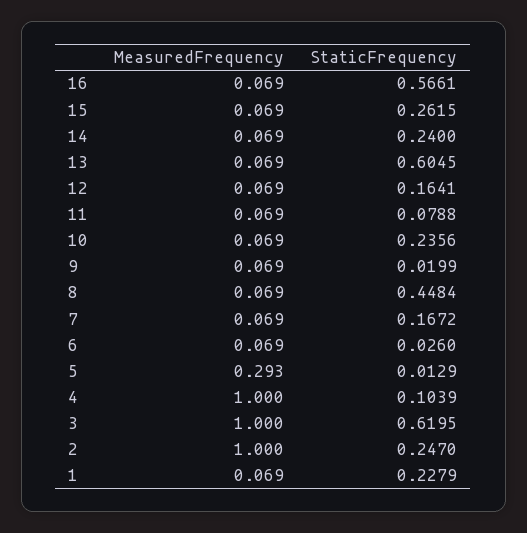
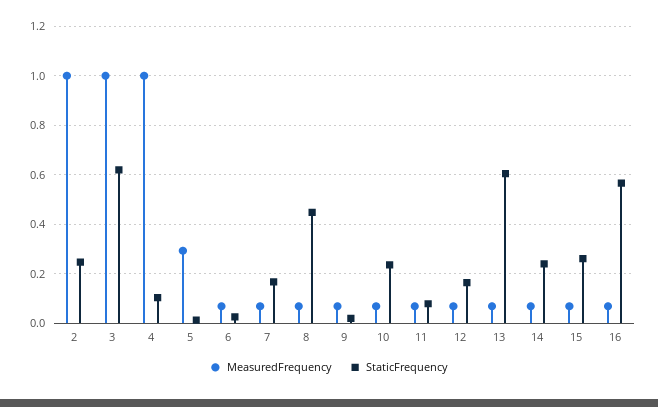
  {
    "MeasuredFrequency": {
      "16": 0.069,
      "15": 0.069,
      "14": 0.069,
      "13": 0.069,
      "12": 0.069,
      "11": 0.069,
      "10": 0.069,
      "9": 0.069,
      "8": 0.069,
      "7": 0.069,
      "6": 0.069,
      "5": 0.293,
      "4": 1,
      "3": 1,
-     "2": 1,
+     "2": 1
-     "1": 0.069
    },
    "StaticFrequency": {
      "16": 0.5661,
      "15": 0.2615,
      "14": 0.24,
      "13": 0.6045,
      "12": 0.1641,
      "11": 0.0788,
      "10": 0.2356,
      "9": 0.0199,
      "8": 0.4484,
      "7": 0.1672,
      "6": 0.026,
      "5": 0.0129,
      "4": 0.1039,
      "3": 0.6195,
-     "2": 0.247,
+     "2": 0.247
-     "1": 0.2279
    }
  }

